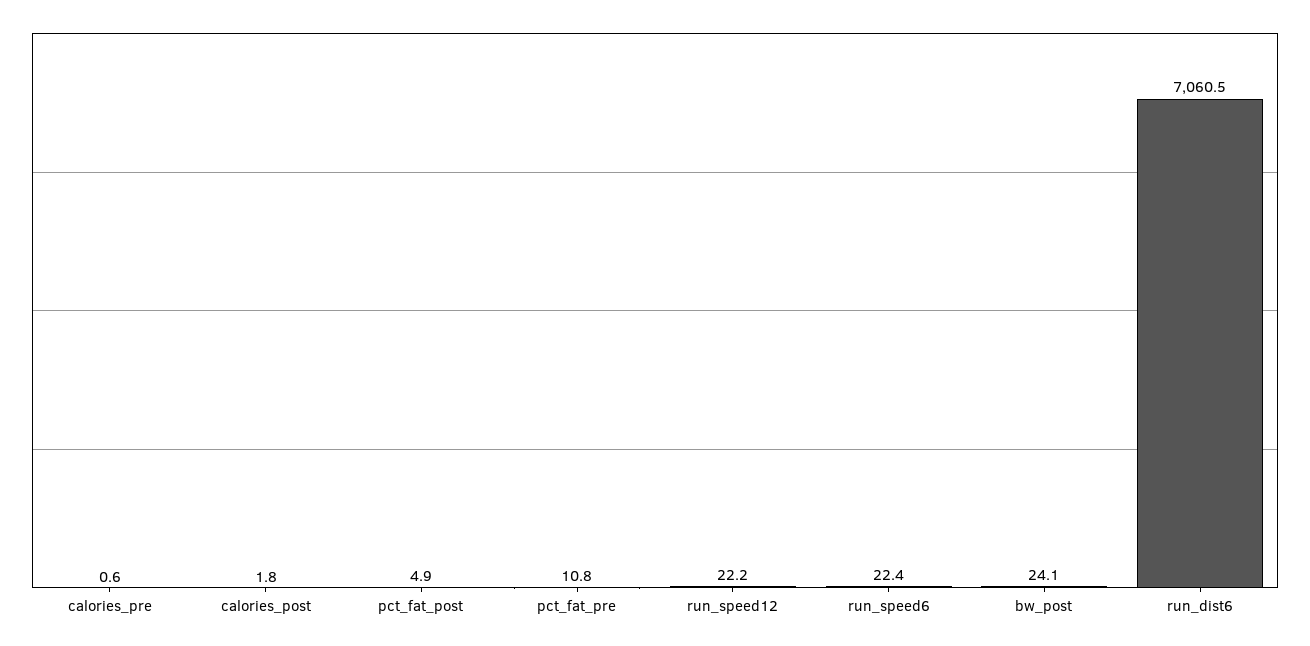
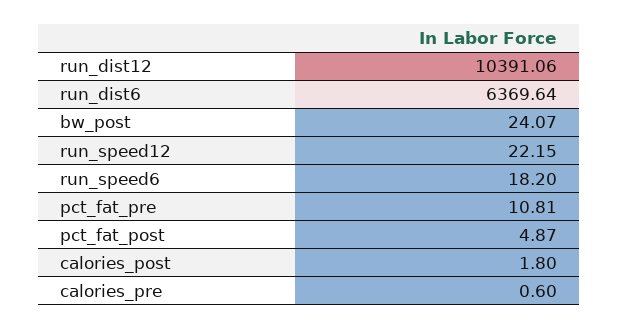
  {
    "calories_pre": 0.6,
    "calories_post": 1.8,
    "pct_fat_post": 4.87,
    "pct_fat_pre": 10.81,
    "run_speed12": 22.15,
-   "run_speed6": 22.4,
+   "run_speed6": 18.2,
    "bw_post": 24.07,
-   "run_dist6": 7060.5
+   "run_dist6": 6369.64,
+   "run_dist12": 10391.06
  }

